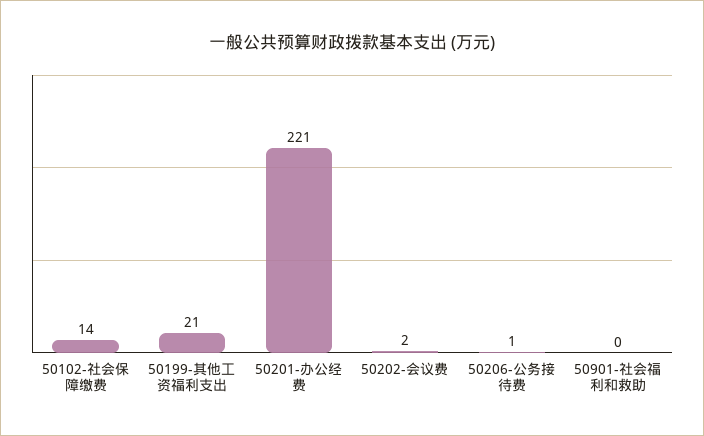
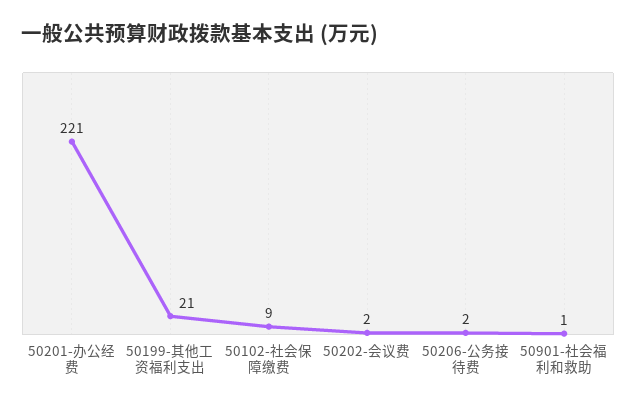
  {
-   "50102-社会保障缴费": 14,
+   "50102-社会保障缴费": 9,
    "50199-其他工资福利支出": 21,
    "50201-办公经费": 221,
    "50202-会议费": 2,
-   "50206-公务接待费": 1,
+   "50206-公务接待费": 2,
-   "50901-社会福利和救助": 0
+   "50901-社会福利和救助": 1
  }

